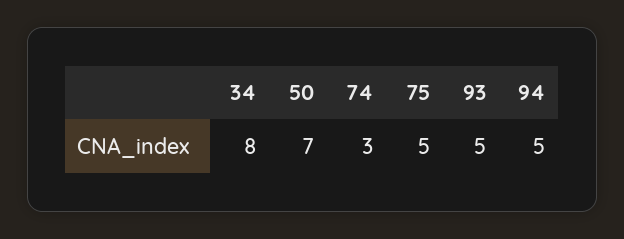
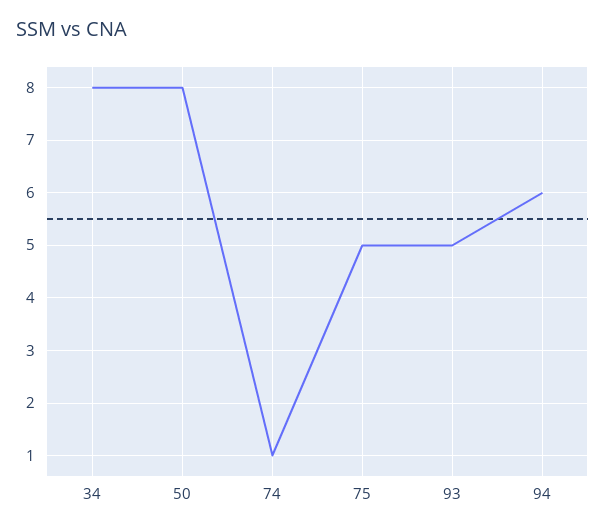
  {
    "34": 8,
-   "50": 7,
+   "50": 8,
-   "74": 3,
+   "74": 1,
    "75": 5,
    "93": 5,
-   "94": 5
+   "94": 6
  }

